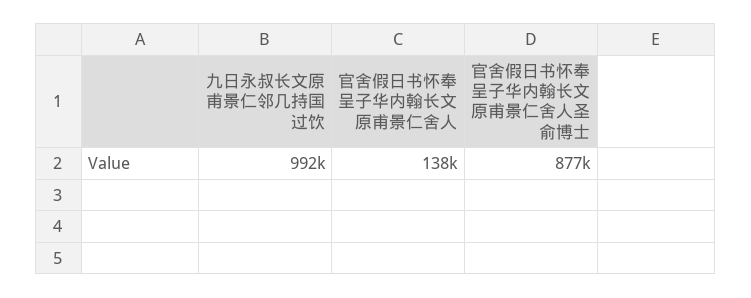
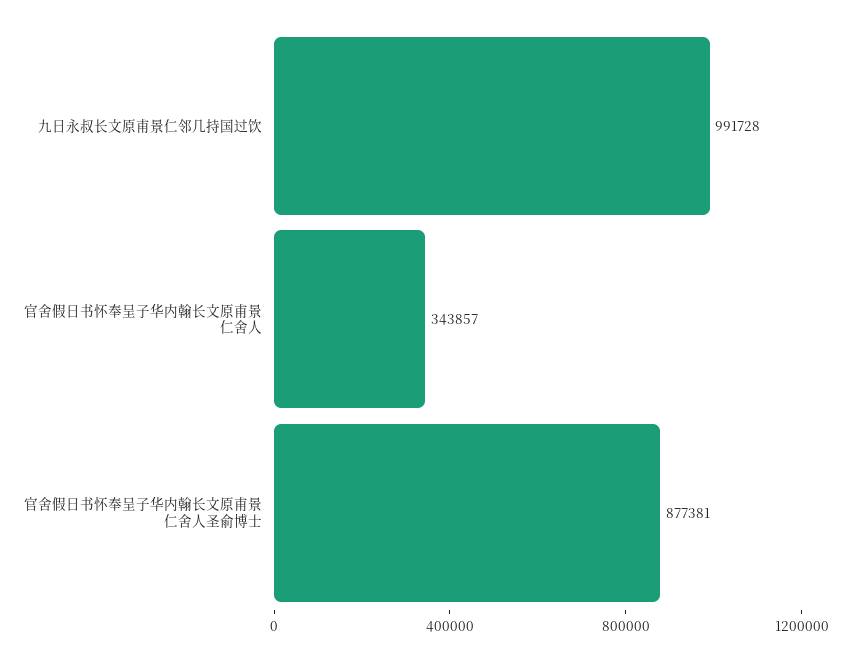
  {
    "九日永叔长文原甫景仁邻几持国过饮": 991728,
-   "官舍假日书怀奉呈子华内翰长文原甫景仁舍人": 138000,
+   "官舍假日书怀奉呈子华内翰长文原甫景仁舍人": 343857,
    "官舍假日书怀奉呈子华内翰长文原甫景仁舍人圣俞博士": 877381
  }

